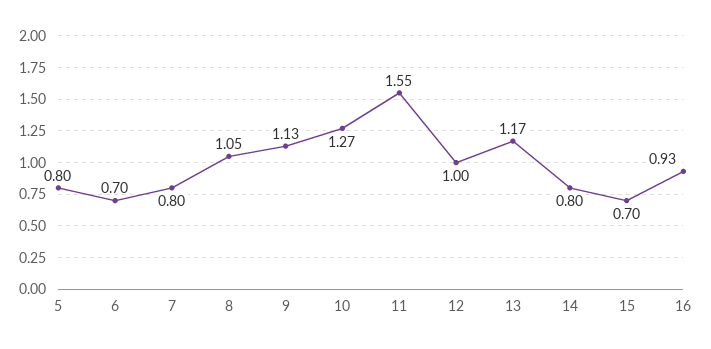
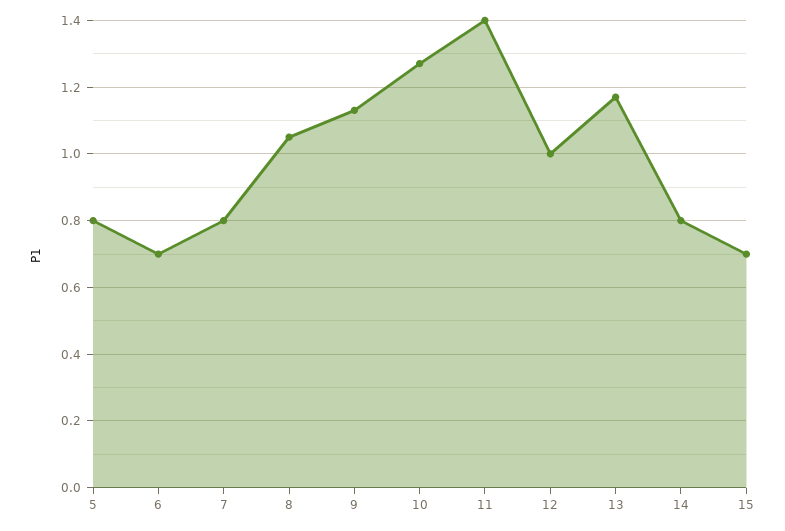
  {
    "5": 0.8,
    "6": 0.7,
    "7": 0.8,
    "8": 1.05,
    "9": 1.13,
    "10": 1.27,
-   "11": 1.55,
+   "11": 1.4,
    "12": 1,
    "13": 1.17,
    "14": 0.8,
-   "15": 0.7,
+   "15": 0.7
-   "16": 0.93
  }

